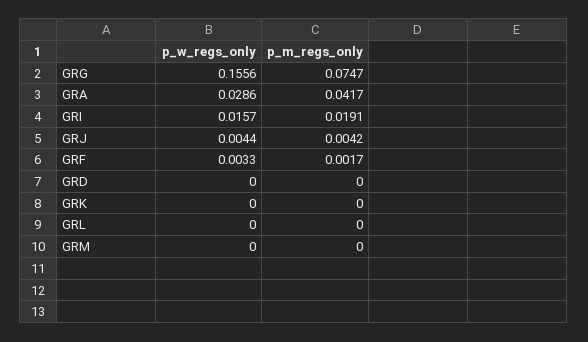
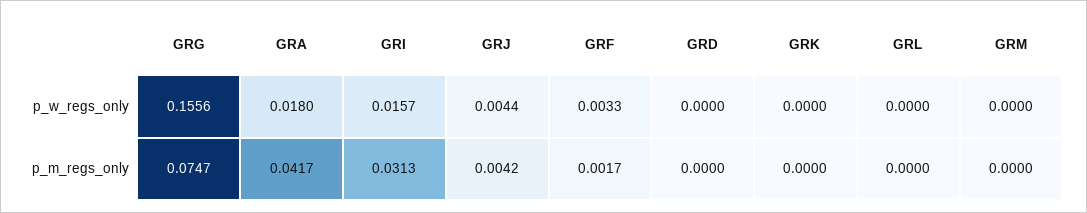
  {
    "p_w_regs_only": {
      "GRG": 0.1556,
-     "GRA": 0.0286,
+     "GRA": 0.018,
      "GRI": 0.0157,
      "GRJ": 0.0044,
      "GRF": 0.0033,
      "GRD": 0,
      "GRK": 0,
      "GRL": 0,
      "GRM": 0
    },
    "p_m_regs_only": {
      "GRG": 0.0747,
      "GRA": 0.0417,
-     "GRI": 0.0191,
+     "GRI": 0.0313,
      "GRJ": 0.0042,
      "GRF": 0.0017,
      "GRD": 0,
      "GRK": 0,
      "GRL": 0,
      "GRM": 0
    }
  }

